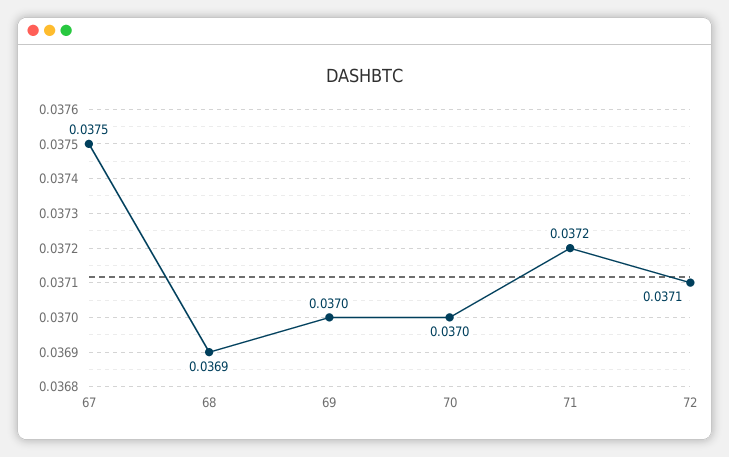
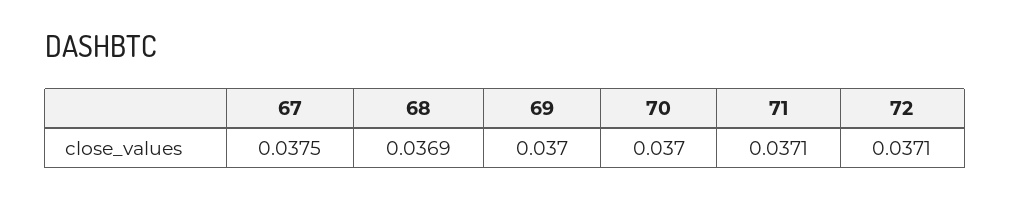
  {
    "67": 0.0375,
    "68": 0.0369,
    "69": 0.037,
    "70": 0.037,
-   "71": 0.0372,
+   "71": 0.0371,
    "72": 0.0371
  }

